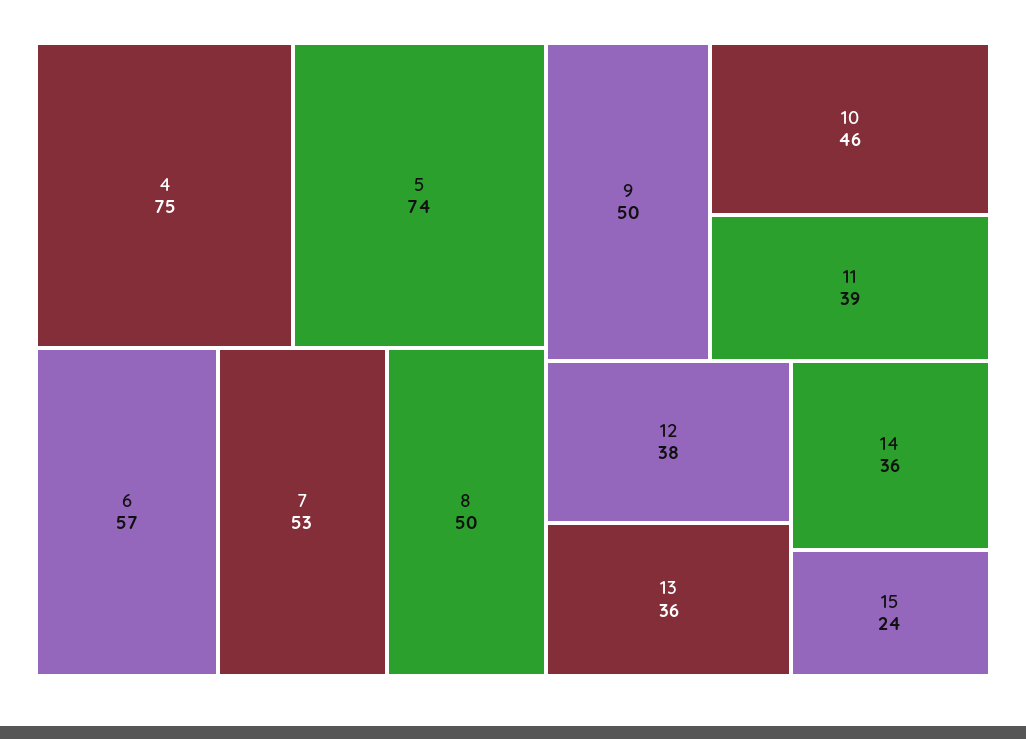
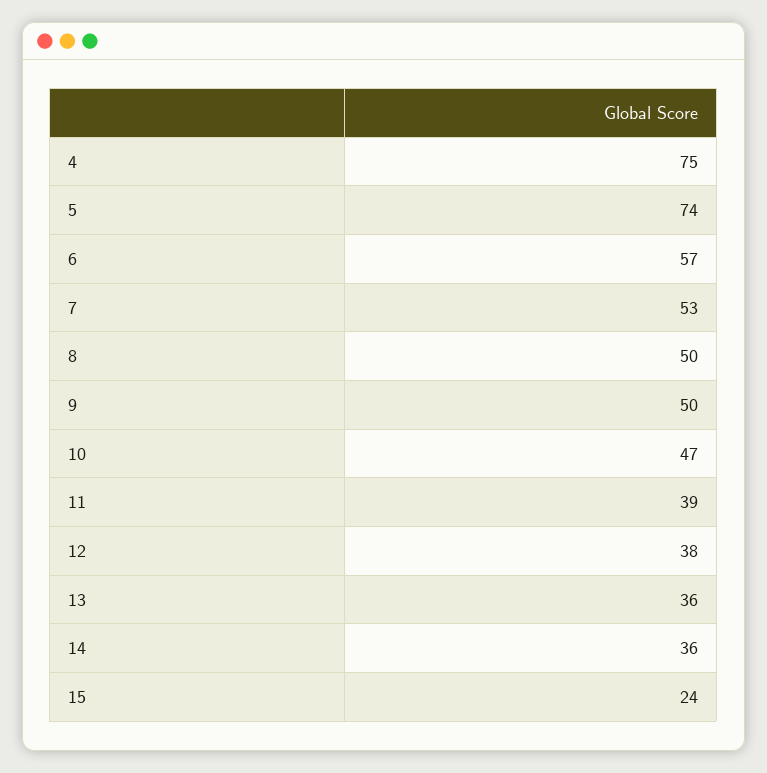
  {
    "4": 75,
    "5": 74,
    "6": 57,
    "7": 53,
    "8": 50,
    "9": 50,
-   "10": 46,
+   "10": 47,
    "11": 39,
    "12": 38,
    "13": 36,
    "14": 36,
    "15": 24
  }

